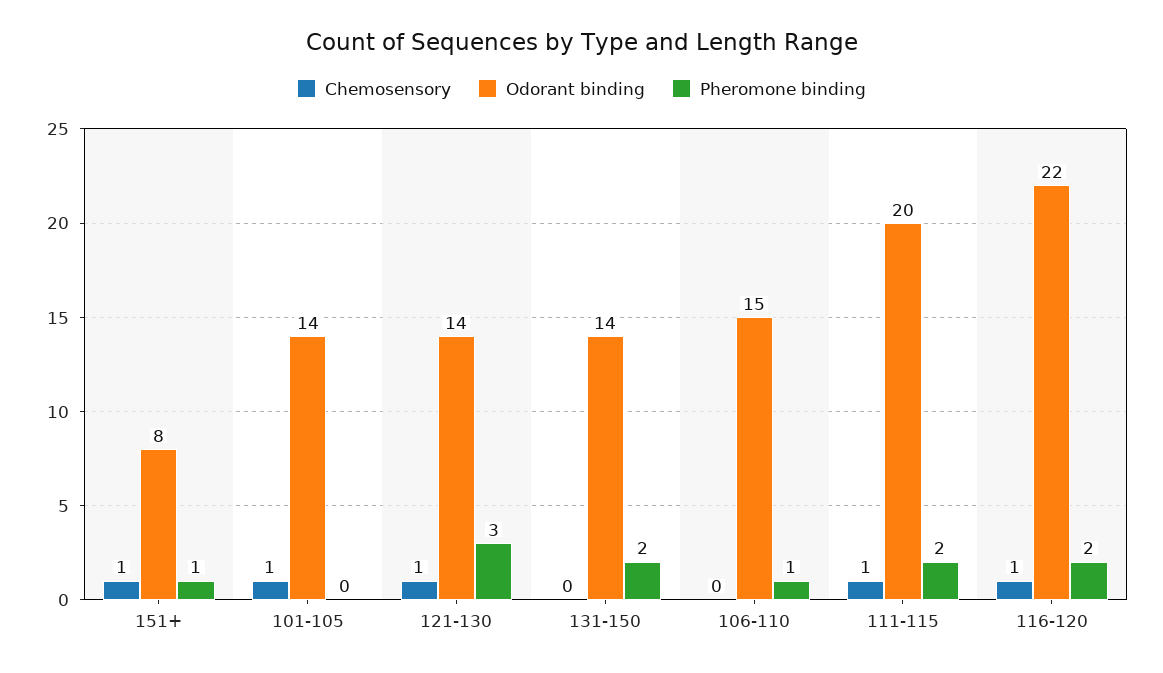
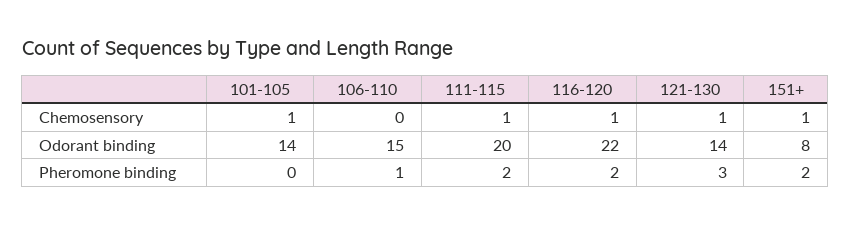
  {
    "Chemosensory": {
      "151+": 1,
      "101-105": 1,
      "121-130": 1,
-     "131-150": 0,
      "106-110": 0,
      "111-115": 1,
      "116-120": 1
    },
    "Odorant binding": {
      "151+": 8,
      "101-105": 14,
      "121-130": 14,
-     "131-150": 14,
      "106-110": 15,
      "111-115": 20,
      "116-120": 22
    },
    "Pheromone binding": {
-     "151+": 1,
+     "151+": 2,
      "101-105": 0,
      "121-130": 3,
-     "131-150": 2,
      "106-110": 1,
      "111-115": 2,
      "116-120": 2
    }
  }

